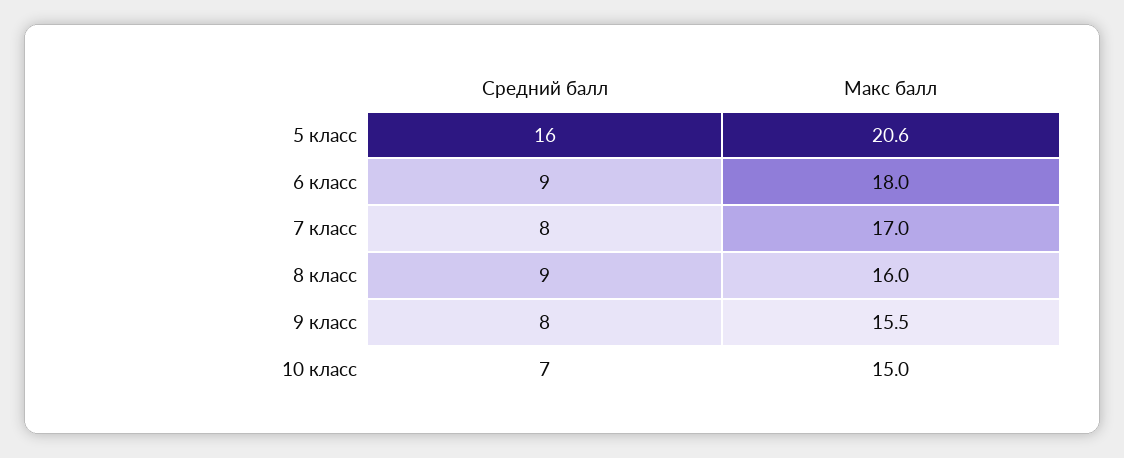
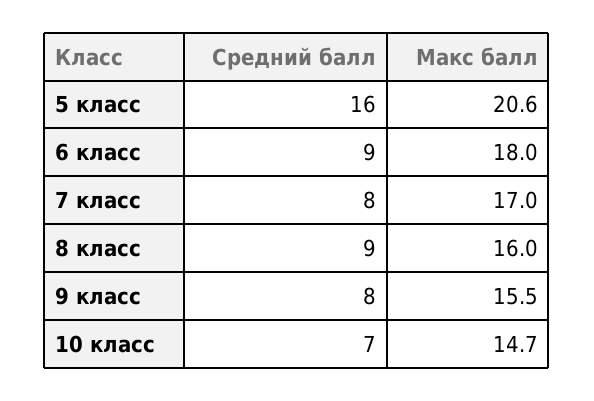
  {
    "Средний балл": {
      "5 класс": 16,
      "6 класс": 9,
      "7 класс": 8,
      "8 класс": 9,
      "9 класс": 8,
      "10 класс": 7
    },
    "Макс балл": {
      "5 класс": 20.6,
      "6 класс": 18,
      "7 класс": 17,
      "8 класс": 16,
      "9 класс": 15.5,
-     "10 класс": 15
+     "10 класс": 14.7
    }
  }

